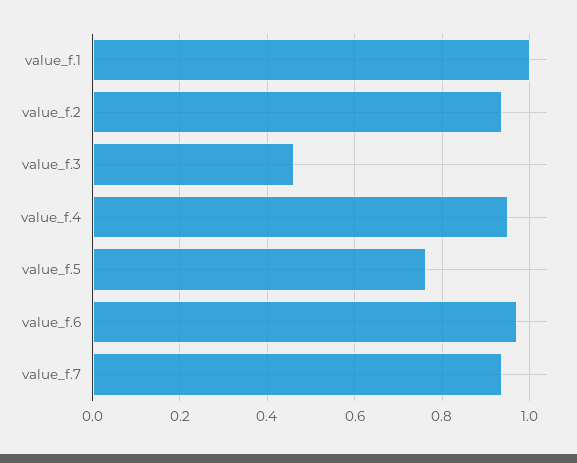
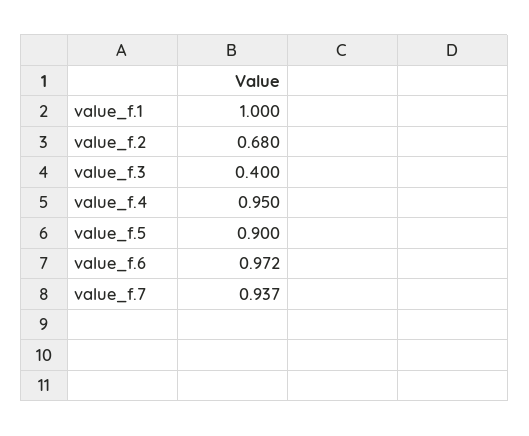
  {
    "value_f.1": 1,
-   "value_f.2": 0.94,
+   "value_f.2": 0.68,
-   "value_f.3": 0.46,
+   "value_f.3": 0.4,
    "value_f.4": 0.95,
-   "value_f.5": 0.76,
+   "value_f.5": 0.9,
    "value_f.6": 0.972,
    "value_f.7": 0.937
  }

